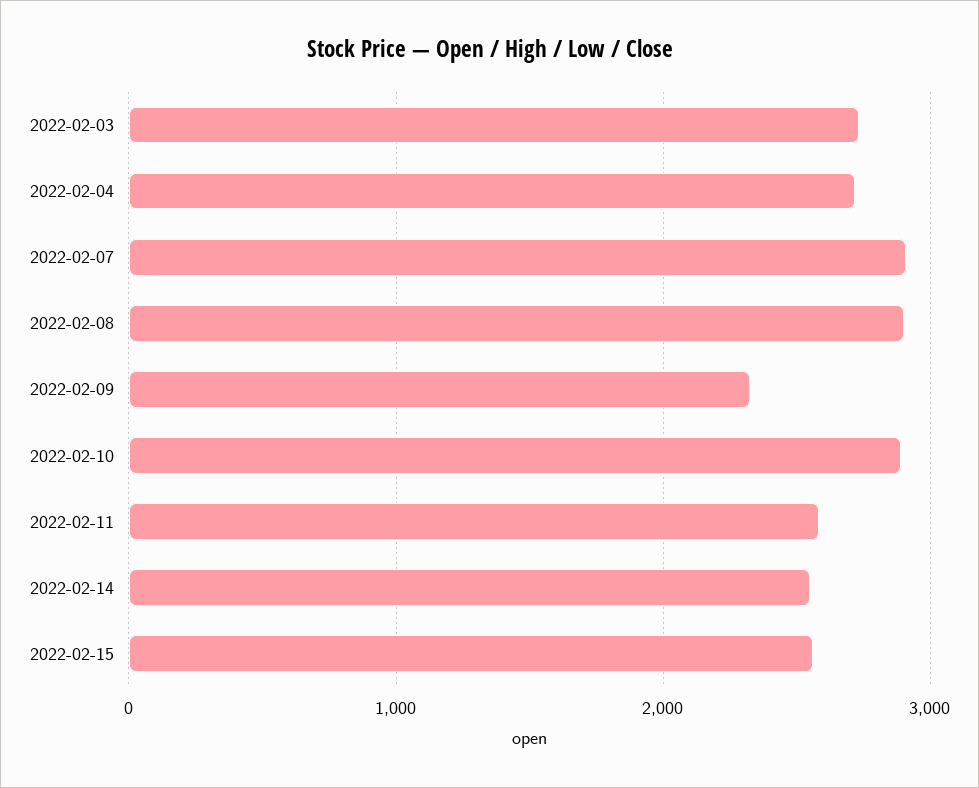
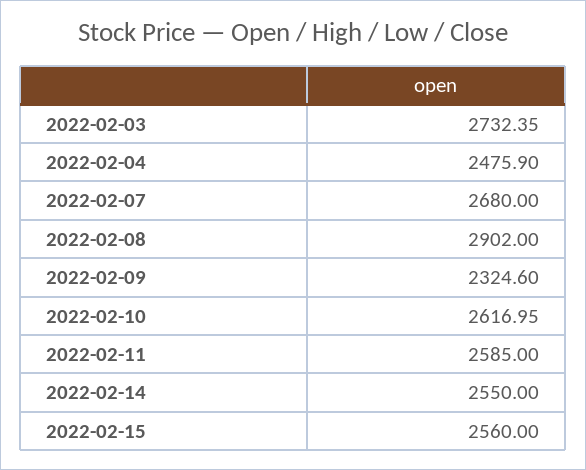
  {
    "2022-02-03": 2732.35,
-   "2022-02-04": 2700,
+   "2022-02-04": 2475.9,
-   "2022-02-07": 2900,
+   "2022-02-07": 2680,
    "2022-02-08": 2902,
    "2022-02-09": 2324.6,
-   "2022-02-10": 2900,
+   "2022-02-10": 2616.95,
    "2022-02-11": 2585,
    "2022-02-14": 2550,
    "2022-02-15": 2560
  }

